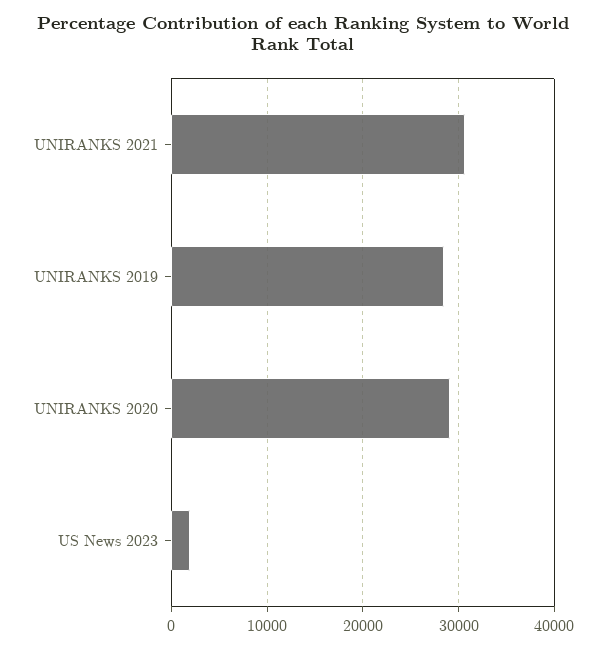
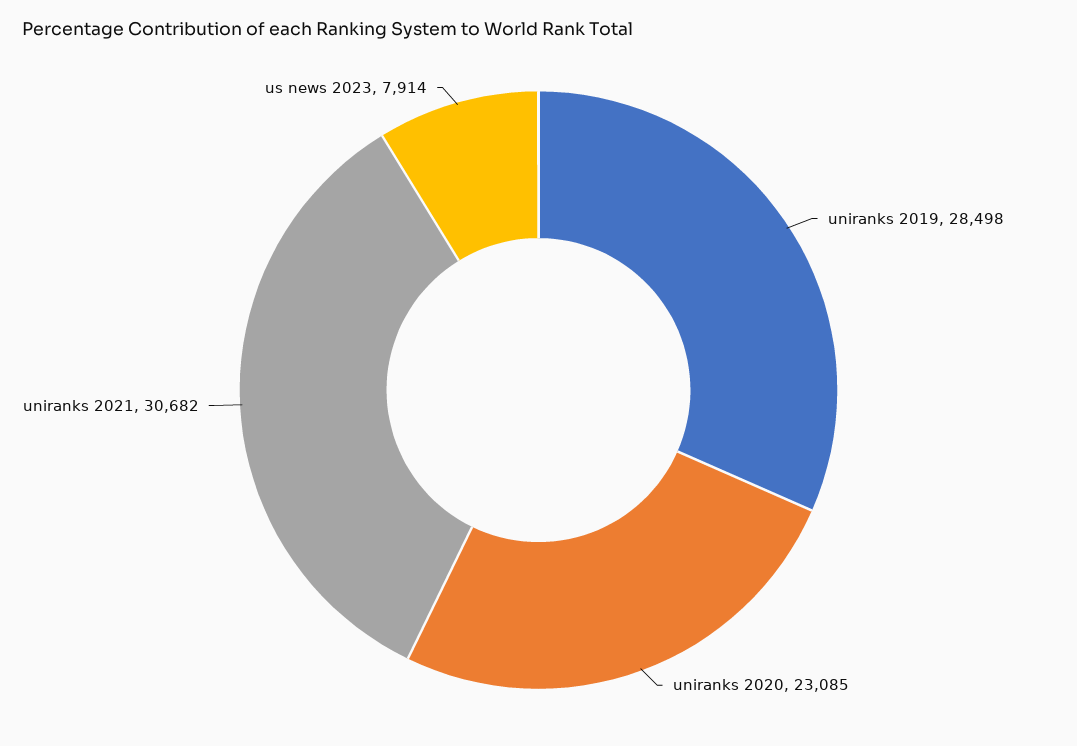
  {
    "UNIRANKS 2021": 30682,
    "UNIRANKS 2019": 28498,
-   "UNIRANKS 2020": 29000,
+   "UNIRANKS 2020": 23085,
-   "US News 2023": 2000
+   "US News 2023": 7914
  }

